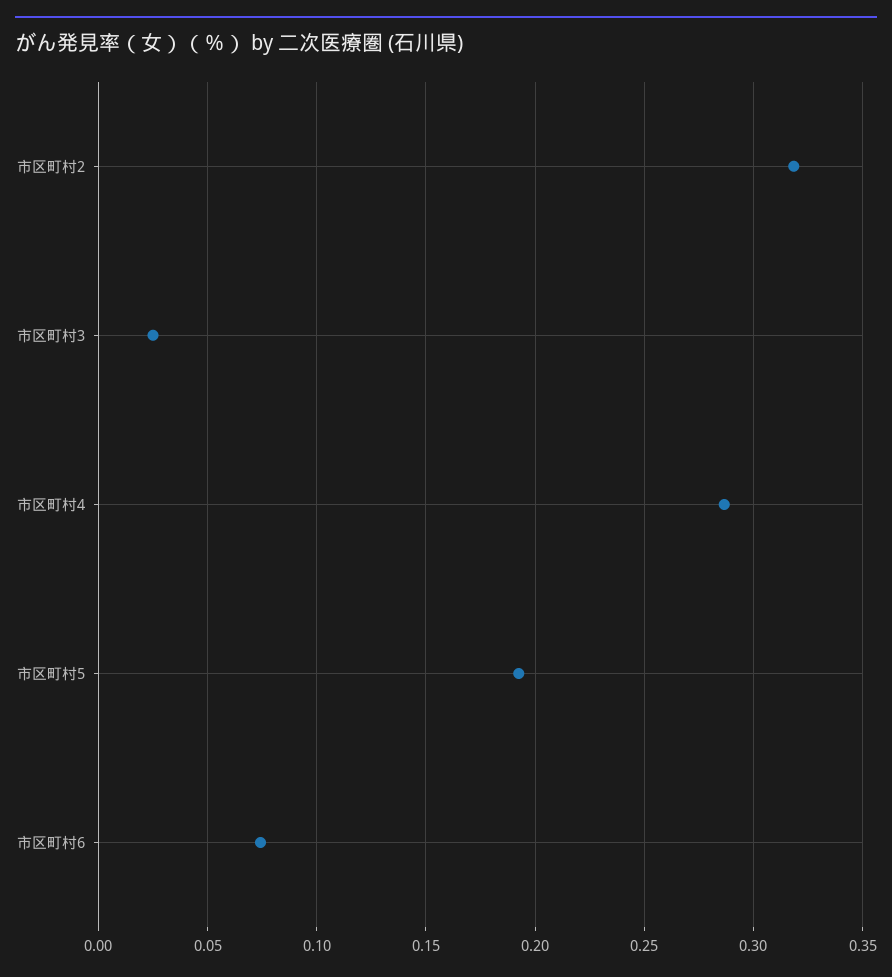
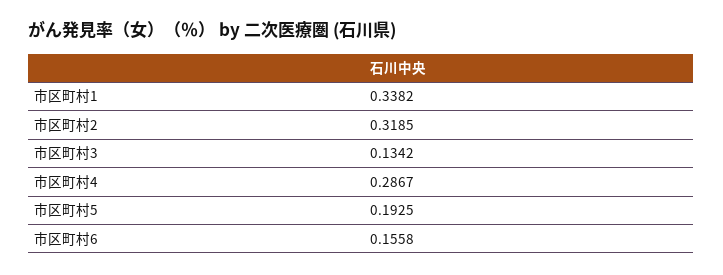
  {
    "市区町村2": 0.3185,
-   "市区町村3": 0.025,
+   "市区町村3": 0.1342,
    "市区町村4": 0.2867,
    "市区町村5": 0.1925,
-   "市区町村6": 0.075
+   "市区町村6": 0.1558,
+   "市区町村1": 0.3382
  }

